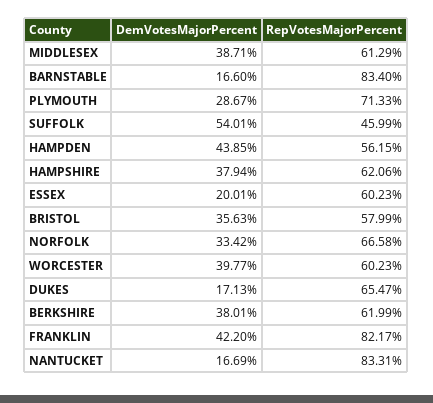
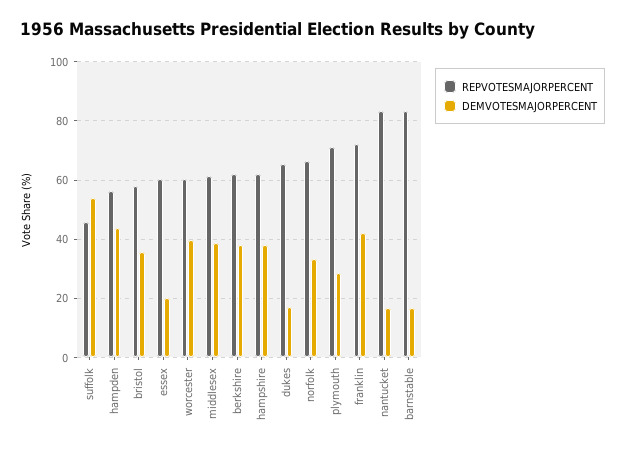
  {
    "DemVotesMajorPercent": {
      "MIDDLESEX": 38.71,
      "BARNSTABLE": 16.6,
      "PLYMOUTH": 28.67,
      "SUFFOLK": 54.01,
      "HAMPDEN": 43.85,
      "HAMPSHIRE": 37.94,
      "ESSEX": 20.01,
      "BRISTOL": 35.63,
      "NORFOLK": 33.42,
      "WORCESTER": 39.77,
      "DUKES": 17.13,
      "BERKSHIRE": 38.01,
      "FRANKLIN": 42.2,
      "NANTUCKET": 16.69
    },
    "RepVotesMajorPercent": {
      "MIDDLESEX": 61.29,
      "BARNSTABLE": 83.4,
      "PLYMOUTH": 71.33,
      "SUFFOLK": 45.99,
      "HAMPDEN": 56.15,
      "HAMPSHIRE": 62.06,
      "ESSEX": 60.23,
      "BRISTOL": 57.99,
      "NORFOLK": 66.58,
      "WORCESTER": 60.23,
      "DUKES": 65.47,
      "BERKSHIRE": 61.99,
-     "FRANKLIN": 82.17,
+     "FRANKLIN": 72.5,
      "NANTUCKET": 83.31
    }
  }

